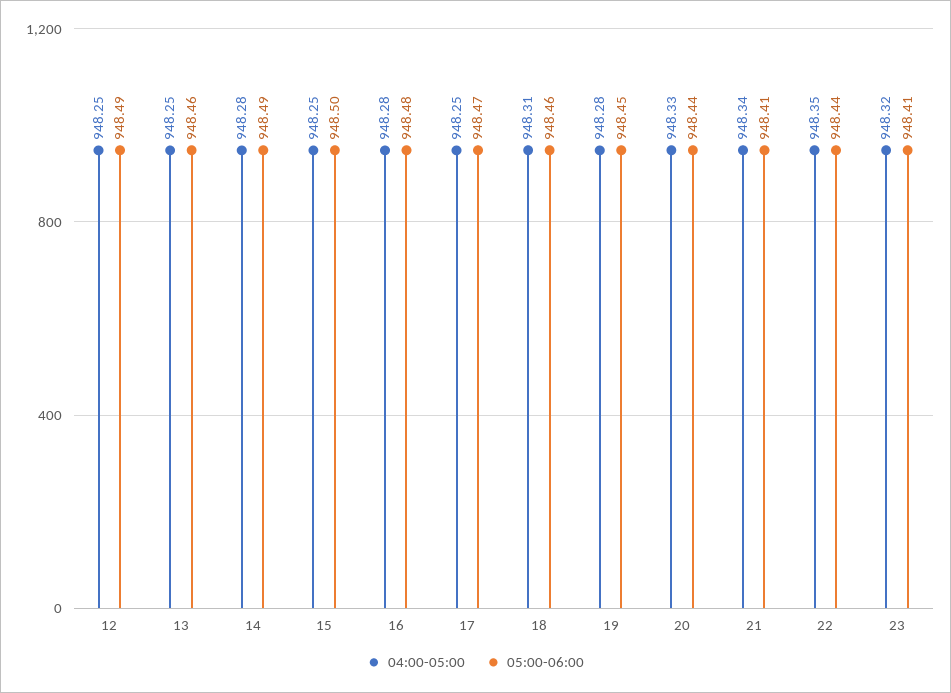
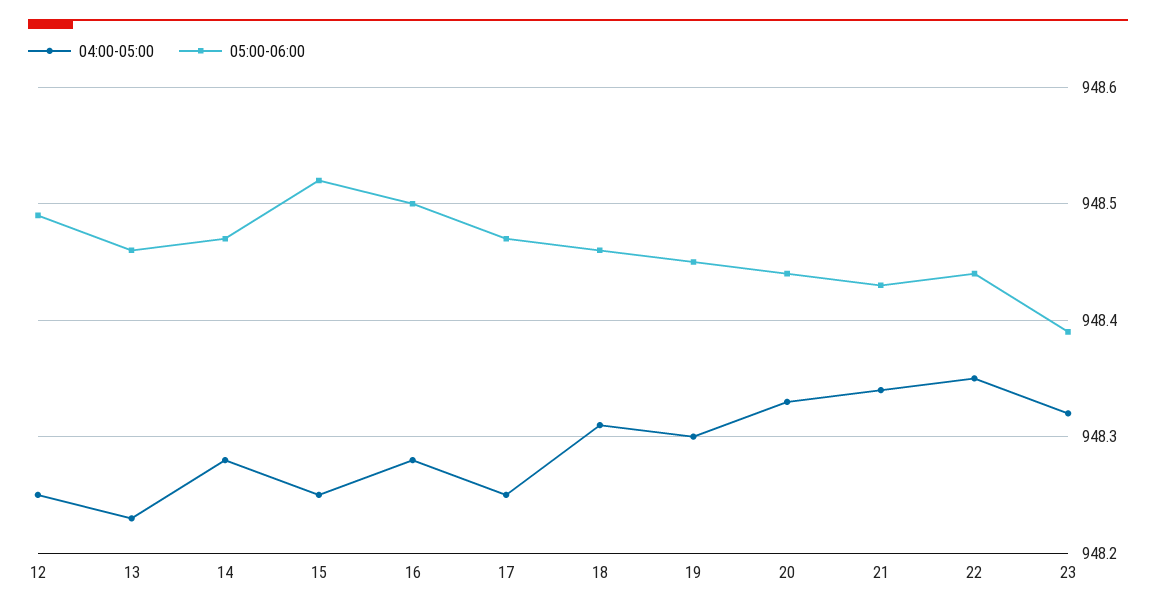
  {
    "04:00-05:00": {
      "12": 948.25,
-     "13": 948.25,
+     "13": 948.23,
      "14": 948.28,
      "15": 948.25,
      "16": 948.28,
      "17": 948.25,
      "18": 948.31,
-     "19": 948.28,
+     "19": 948.3,
      "20": 948.33,
      "21": 948.34,
      "22": 948.35,
      "23": 948.32
    },
    "05:00-06:00": {
      "12": 948.49,
      "13": 948.46,
-     "14": 948.49,
+     "14": 948.47,
-     "15": 948.5,
+     "15": 948.52,
-     "16": 948.48,
+     "16": 948.5,
      "17": 948.47,
      "18": 948.46,
      "19": 948.45,
      "20": 948.44,
-     "21": 948.41,
+     "21": 948.43,
      "22": 948.44,
-     "23": 948.41
+     "23": 948.39
    }
  }

